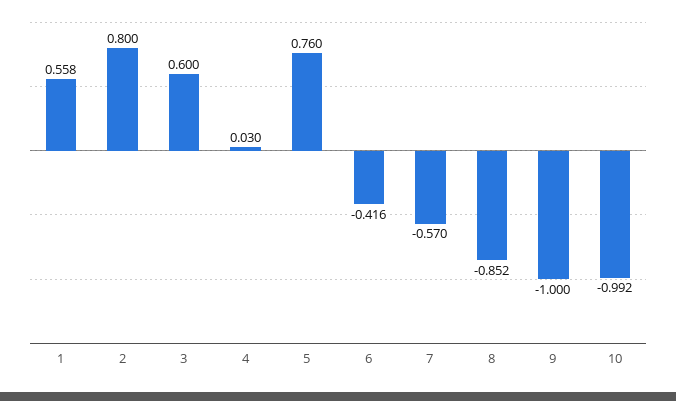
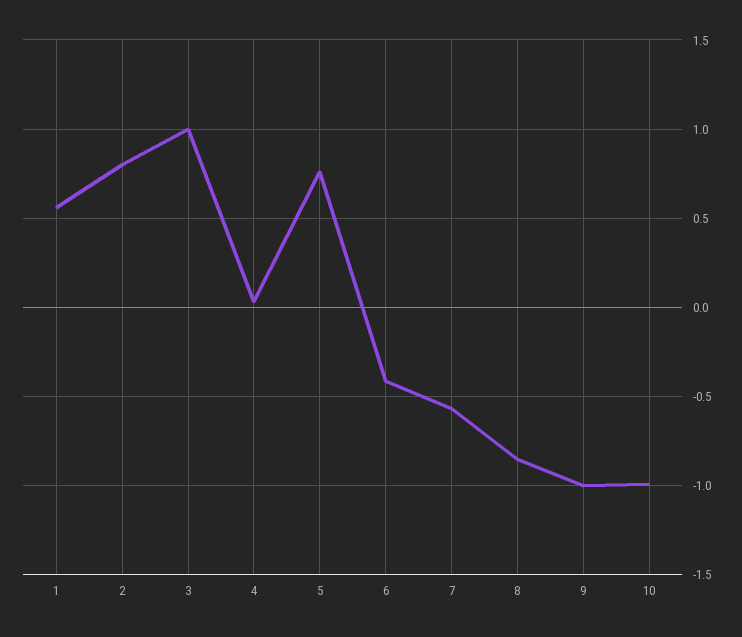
  {
    "1": 0.558,
    "2": 0.8,
-   "3": 0.6,
+   "3": 1,
    "4": 0.03,
    "5": 0.76,
    "6": -0.416,
    "7": -0.57,
    "8": -0.852,
    "9": -1,
    "10": -0.992
  }

